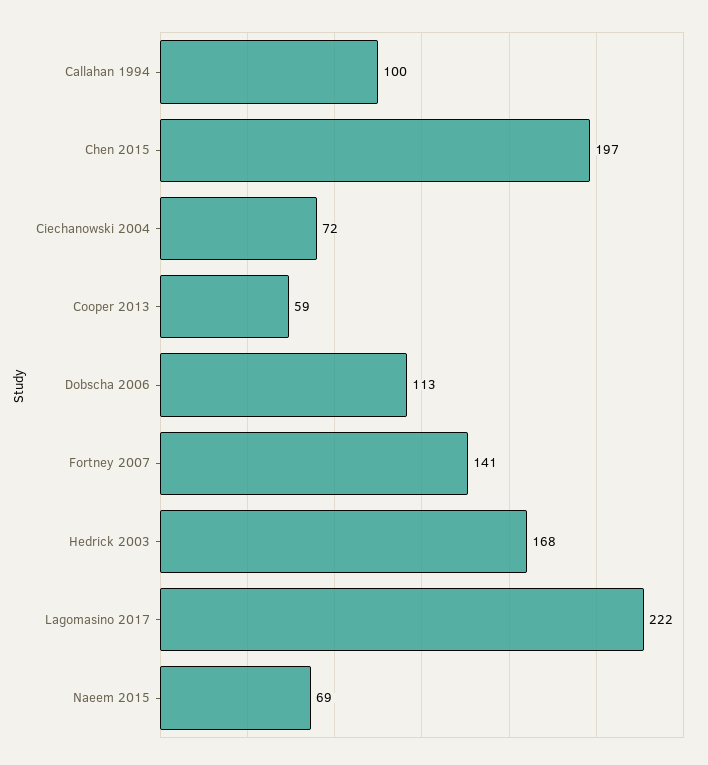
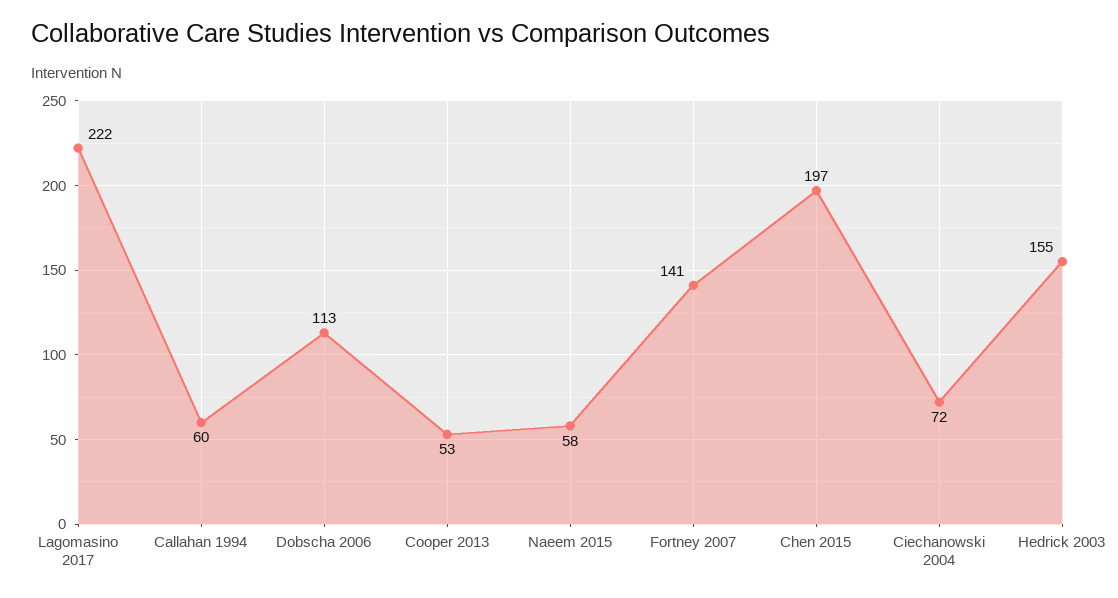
  {
-   "Callahan 1994": 100,
+   "Callahan 1994": 60,
    "Chen 2015": 197,
    "Ciechanowski 2004": 72,
-   "Cooper 2013": 59,
+   "Cooper 2013": 53,
    "Dobscha 2006": 113,
    "Fortney 2007": 141,
-   "Hedrick 2003": 168,
+   "Hedrick 2003": 155,
    "Lagomasino 2017": 222,
-   "Naeem 2015": 69
+   "Naeem 2015": 58
  }

